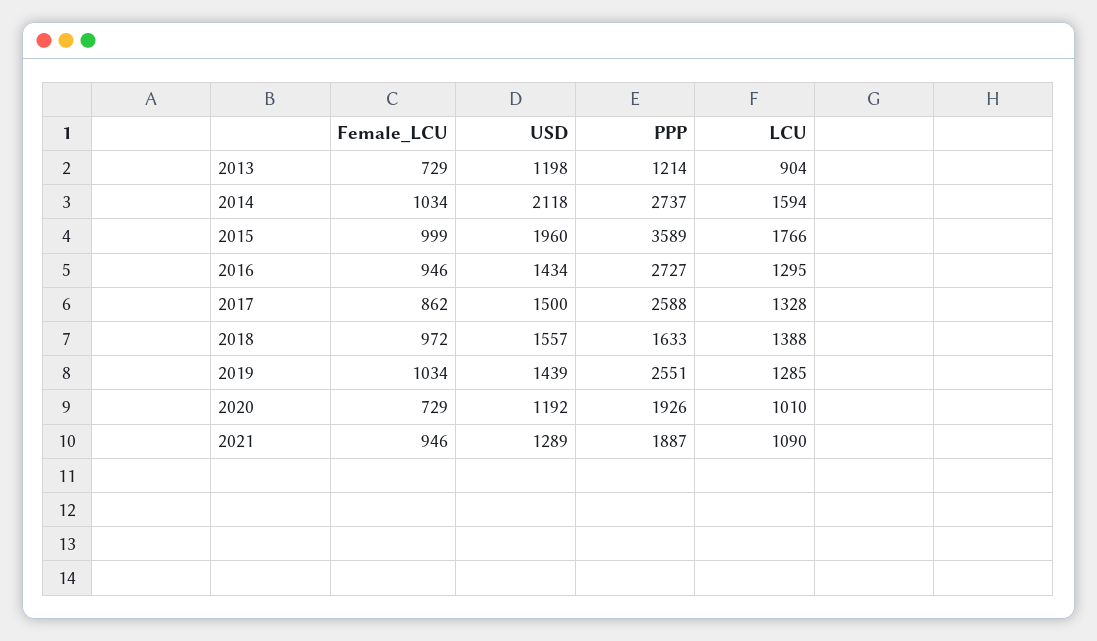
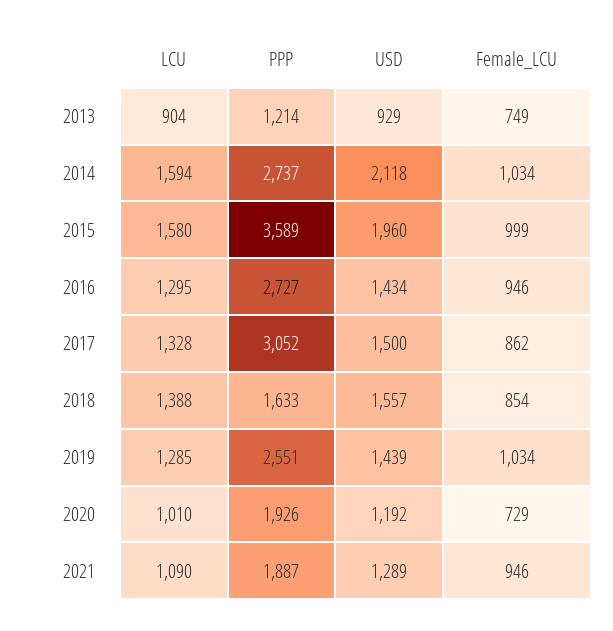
  {
    "Female_LCU": {
-     "2013": 729,
+     "2013": 749,
      "2014": 1034,
      "2015": 999,
      "2016": 946,
      "2017": 862,
-     "2018": 972,
+     "2018": 854,
      "2019": 1034,
      "2020": 729,
      "2021": 946
    },
    "USD": {
-     "2013": 1198,
+     "2013": 929,
      "2014": 2118,
      "2015": 1960,
      "2016": 1434,
      "2017": 1500,
      "2018": 1557,
      "2019": 1439,
      "2020": 1192,
      "2021": 1289
    },
    "PPP": {
      "2013": 1214,
      "2014": 2737,
      "2015": 3589,
      "2016": 2727,
-     "2017": 2588,
+     "2017": 3052,
      "2018": 1633,
      "2019": 2551,
      "2020": 1926,
      "2021": 1887
    },
    "LCU": {
      "2013": 904,
      "2014": 1594,
-     "2015": 1766,
+     "2015": 1580,
      "2016": 1295,
      "2017": 1328,
      "2018": 1388,
      "2019": 1285,
      "2020": 1010,
      "2021": 1090
    }
  }

